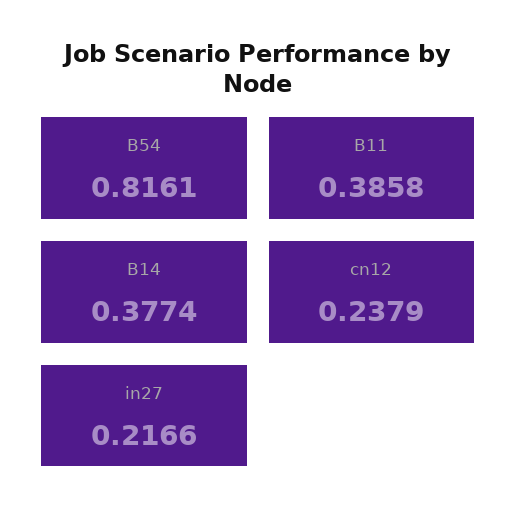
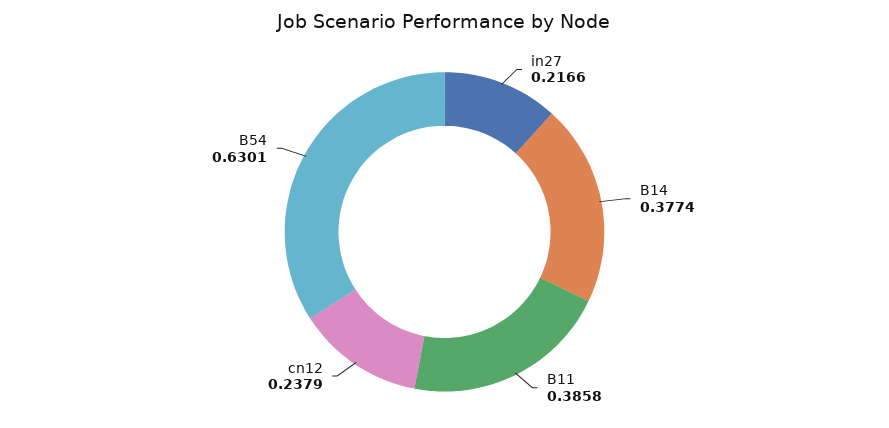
  {
-   "B54": 0.8161,
+   "B54": 0.6301,
    "B11": 0.3858,
    "B14": 0.3774,
    "cn12": 0.2379,
    "in27": 0.2166
  }

